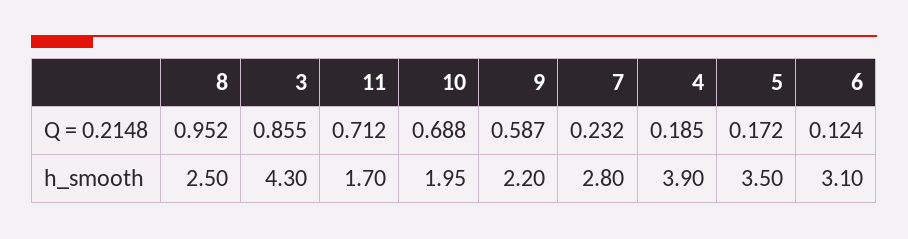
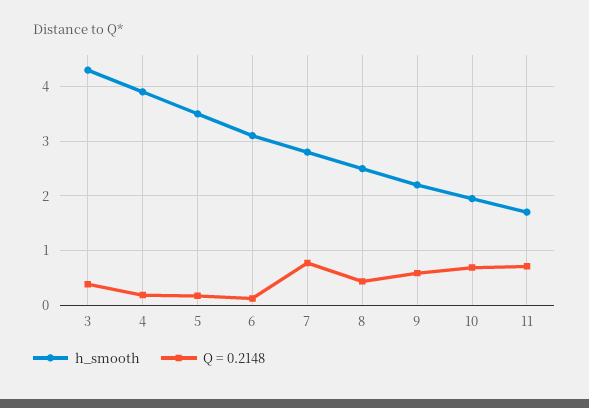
  {
    "Q = 0.2148": {
-     "8": 0.952,
+     "8": 0.4,
-     "3": 0.855,
+     "3": 0.4,
      "11": 0.712,
      "10": 0.688,
      "9": 0.587,
-     "7": 0.232,
+     "7": 0.8,
      "4": 0.185,
      "5": 0.172,
      "6": 0.124
    },
    "h_smooth": {
      "8": 2.5,
      "3": 4.3,
      "11": 1.7,
      "10": 1.95,
      "9": 2.2,
      "7": 2.8,
      "4": 3.9,
      "5": 3.5,
      "6": 3.1
    }
  }

